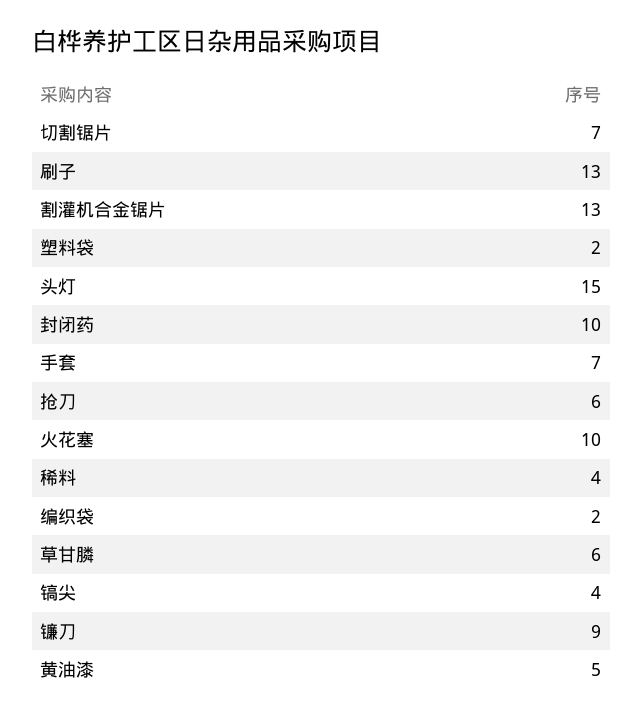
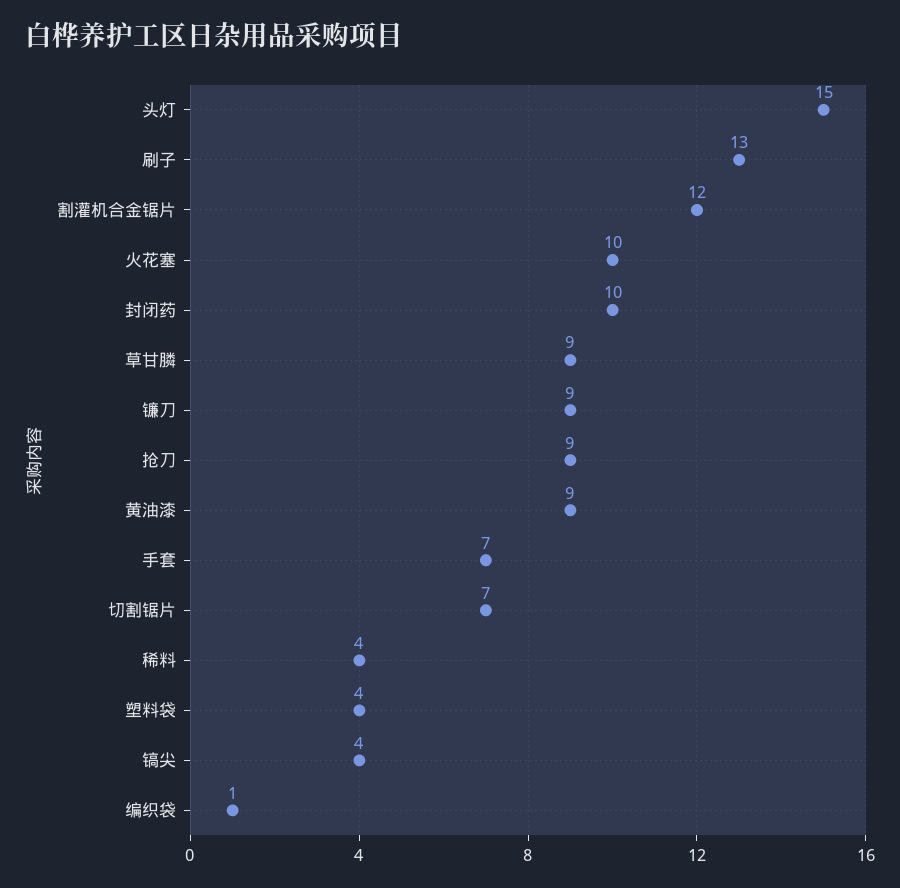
  {
    "切割锯片": 7,
    "刷子": 13,
-   "割灌机合金锯片": 13,
+   "割灌机合金锯片": 12,
-   "塑料袋": 2,
+   "塑料袋": 4,
    "头灯": 15,
    "封闭药": 10,
    "手套": 7,
-   "抢刀": 6,
+   "抢刀": 9,
    "火花塞": 10,
    "稀料": 4,
-   "编织袋": 2,
+   "编织袋": 1,
-   "草甘膦": 6,
+   "草甘膦": 9,
    "镐尖": 4,
    "镰刀": 9,
-   "黄油漆": 5
+   "黄油漆": 9
  }

